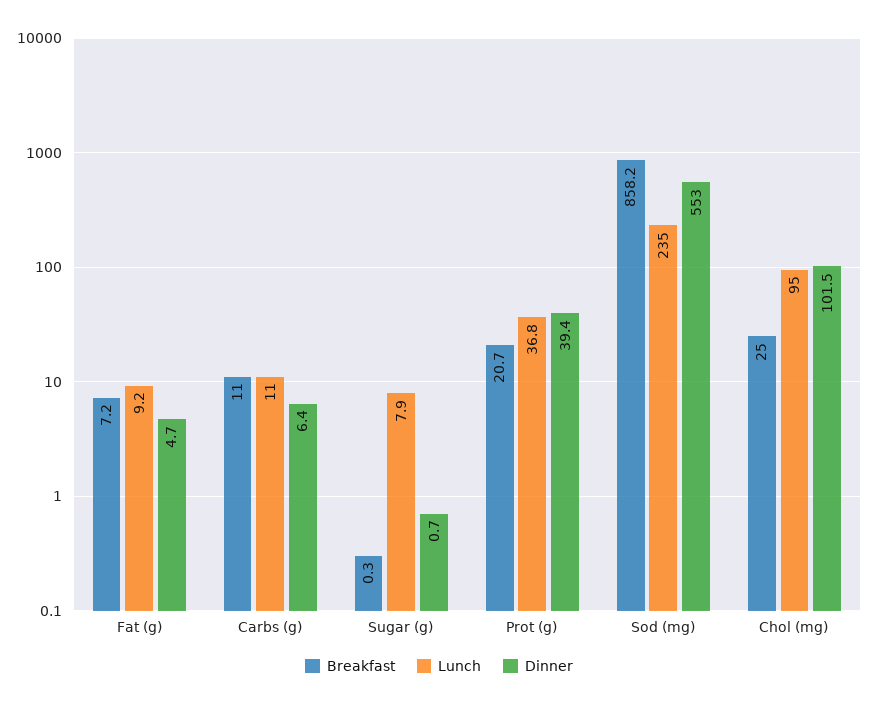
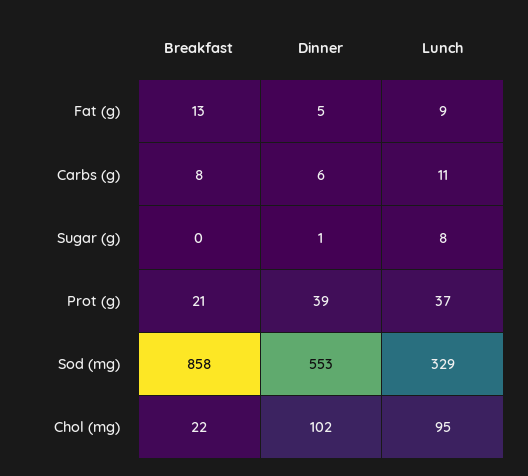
  {
    "Breakfast": {
-     "Fat (g)": 7.2,
+     "Fat (g)": 13,
-     "Carbs (g)": 11,
+     "Carbs (g)": 8,
      "Sugar (g)": 0.3,
      "Prot (g)": 20.7,
      "Sod (mg)": 858.2,
-     "Chol (mg)": 25
+     "Chol (mg)": 22
    },
    "Lunch": {
      "Fat (g)": 9.2,
      "Carbs (g)": 11,
      "Sugar (g)": 7.9,
      "Prot (g)": 36.8,
-     "Sod (mg)": 235,
+     "Sod (mg)": 329,
      "Chol (mg)": 95
    },
    "Dinner": {
      "Fat (g)": 4.7,
      "Carbs (g)": 6.4,
      "Sugar (g)": 0.7,
      "Prot (g)": 39.4,
      "Sod (mg)": 553,
      "Chol (mg)": 101.5
    }
  }

